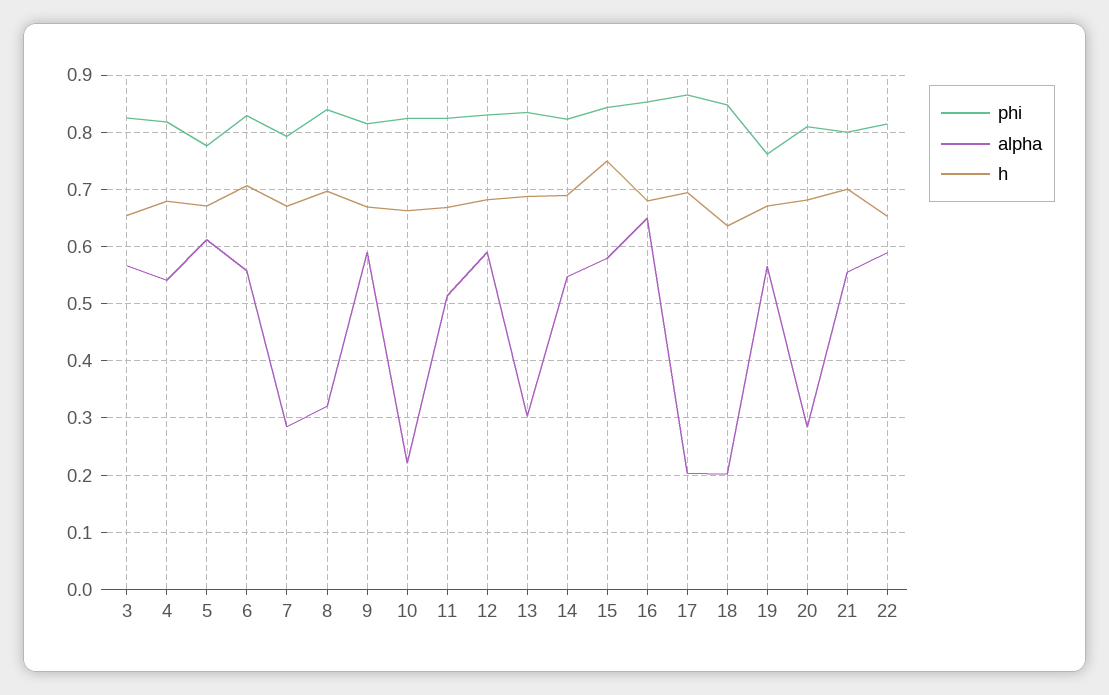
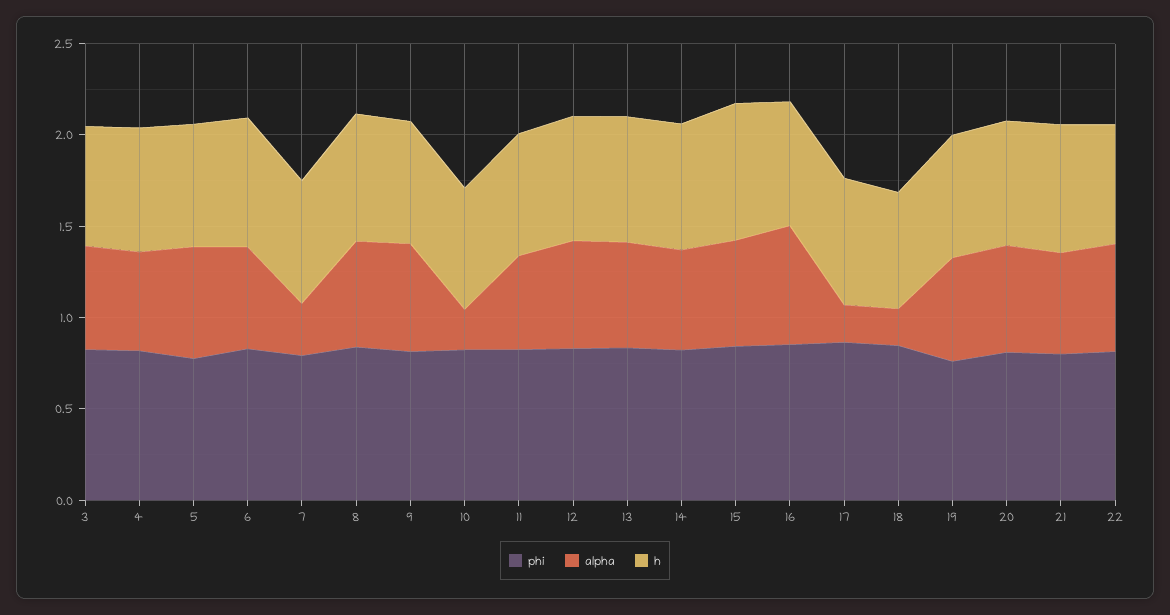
  {
    "phi": {
      "3": 0.82,
      "4": 0.82,
      "5": 0.78,
      "6": 0.82,
      "7": 0.8,
      "8": 0.84,
      "9": 0.82,
      "10": 0.82,
      "11": 0.82,
      "12": 0.84,
      "13": 0.84,
      "14": 0.82,
      "15": 0.84,
      "16": 0.86,
      "17": 0.86,
      "18": 0.84,
      "19": 0.76,
      "20": 0.8,
      "21": 0.8,
      "22": 0.82
    },
    "alpha": {
      "3": 0.56,
      "4": 0.54,
      "5": 0.62,
      "6": 0.56,
      "7": 0.28,
-     "8": 0.32,
+     "8": 0.6,
      "9": 0.58,
      "10": 0.22,
      "11": 0.52,
      "12": 0.58,
-     "13": 0.3,
+     "13": 0.6,
      "14": 0.54,
      "15": 0.58,
      "16": 0.64,
      "17": 0.2,
      "18": 0.2,
      "19": 0.56,
-     "20": 0.28,
+     "20": 0.6,
      "21": 0.56,
      "22": 0.58
    },
    "h": {
      "3": 0.66,
      "4": 0.68,
      "5": 0.68,
      "6": 0.7,
      "7": 0.68,
      "8": 0.7,
      "9": 0.66,
      "10": 0.66,
      "11": 0.66,
      "12": 0.68,
      "13": 0.68,
      "14": 0.68,
      "15": 0.74,
      "16": 0.68,
      "17": 0.7,
      "18": 0.64,
      "19": 0.68,
      "20": 0.68,
      "21": 0.7,
      "22": 0.66
    }
  }

